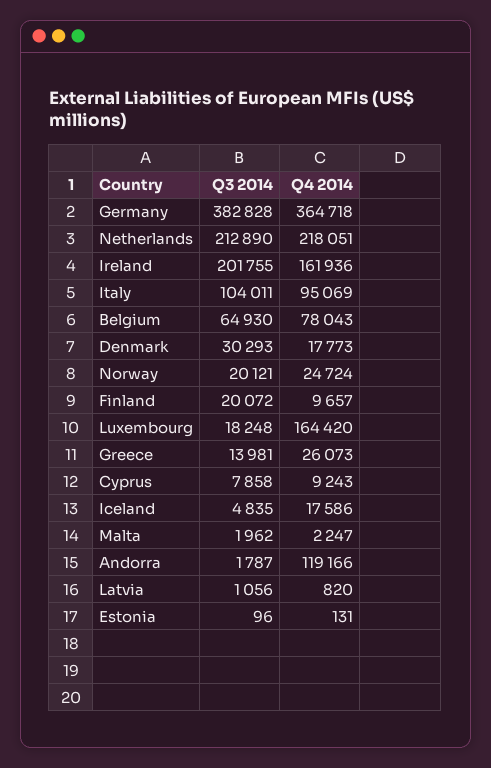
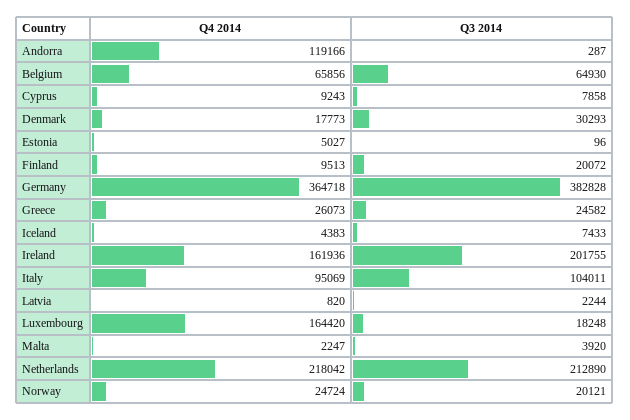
  {
    "Q3 2014": {
      "Germany": 382828,
      "Netherlands": 212890,
      "Ireland": 201755,
      "Italy": 104011,
      "Belgium": 64930,
      "Denmark": 30293,
      "Norway": 20121,
      "Finland": 20072,
      "Luxembourg": 18248,
-     "Greece": 13981,
+     "Greece": 24582,
      "Cyprus": 7858,
-     "Iceland": 4835,
+     "Iceland": 7433,
-     "Malta": 1962,
+     "Malta": 3920,
-     "Andorra": 1787,
+     "Andorra": 287,
-     "Latvia": 1056,
+     "Latvia": 2244,
      "Estonia": 96
    },
    "Q4 2014": {
      "Germany": 364718,
-     "Netherlands": 218051,
+     "Netherlands": 218042,
      "Ireland": 161936,
      "Italy": 95069,
-     "Belgium": 78043,
+     "Belgium": 65856,
      "Denmark": 17773,
      "Norway": 24724,
-     "Finland": 9657,
+     "Finland": 9513,
      "Luxembourg": 164420,
      "Greece": 26073,
      "Cyprus": 9243,
-     "Iceland": 17586,
+     "Iceland": 4383,
      "Malta": 2247,
      "Andorra": 119166,
      "Latvia": 820,
-     "Estonia": 131
+     "Estonia": 5027
    }
  }

